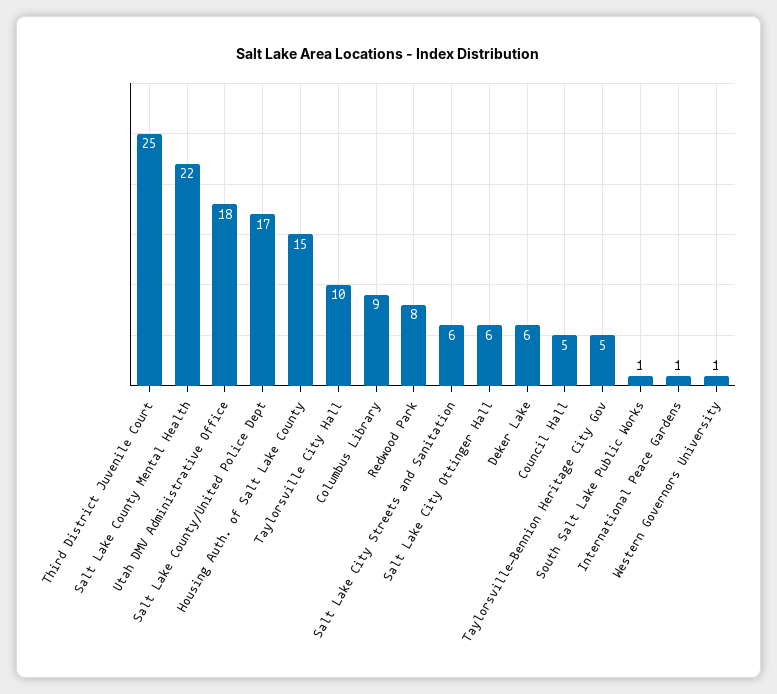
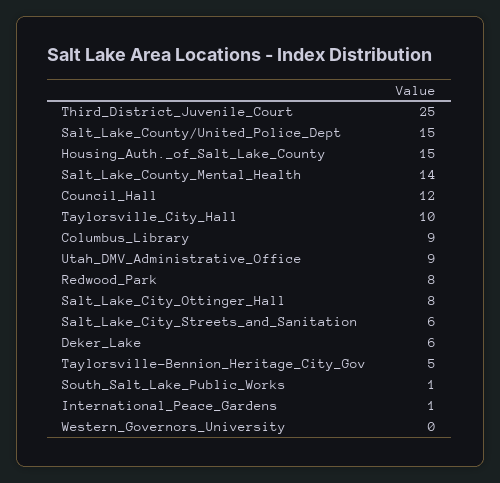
  {
    "Third District Juvenile Court": 25,
-   "Salt Lake County Mental Health": 22,
+   "Salt Lake County Mental Health": 14,
-   "Utah DMV Administrative Office": 18,
+   "Utah DMV Administrative Office": 9,
-   "Salt Lake County/United Police Dept": 17,
+   "Salt Lake County/United Police Dept": 15,
    "Housing Auth. of Salt Lake County": 15,
    "Taylorsville City Hall": 10,
    "Columbus Library": 9,
    "Redwood Park": 8,
    "Salt Lake City Streets and Sanitation": 6,
-   "Salt Lake City Ottinger Hall": 6,
+   "Salt Lake City Ottinger Hall": 8,
    "Deker Lake": 6,
-   "Council Hall": 5,
+   "Council Hall": 12,
    "Taylorsville-Bennion Heritage City Gov": 5,
    "South Salt Lake Public Works": 1,
    "International Peace Gardens": 1,
-   "Western Governors University": 1
+   "Western Governors University": 0
  }

